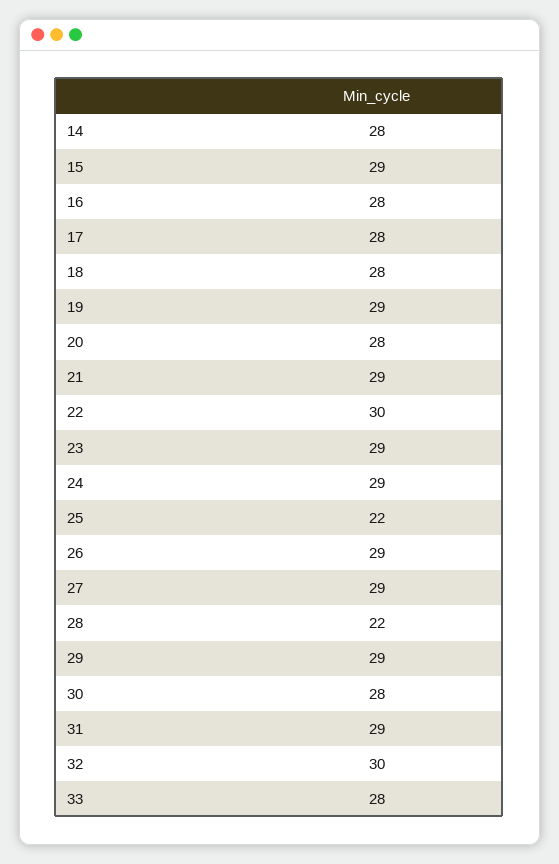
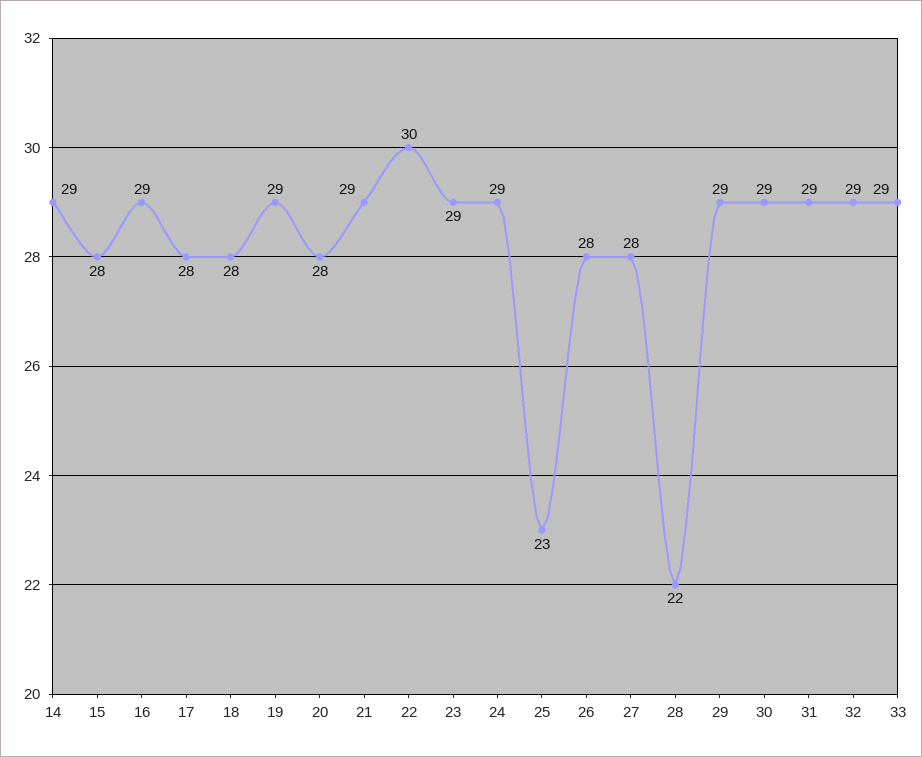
  {
-   "14": 28,
+   "14": 29,
-   "15": 29,
+   "15": 28,
-   "16": 28,
+   "16": 29,
    "17": 28,
    "18": 28,
    "19": 29,
    "20": 28,
    "21": 29,
    "22": 30,
    "23": 29,
    "24": 29,
-   "25": 22,
+   "25": 23,
-   "26": 29,
+   "26": 28,
-   "27": 29,
+   "27": 28,
    "28": 22,
    "29": 29,
-   "30": 28,
+   "30": 29,
    "31": 29,
-   "32": 30,
+   "32": 29,
-   "33": 28
+   "33": 29
  }

